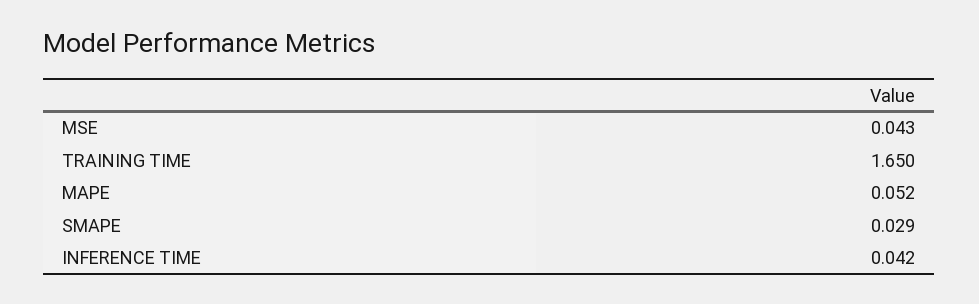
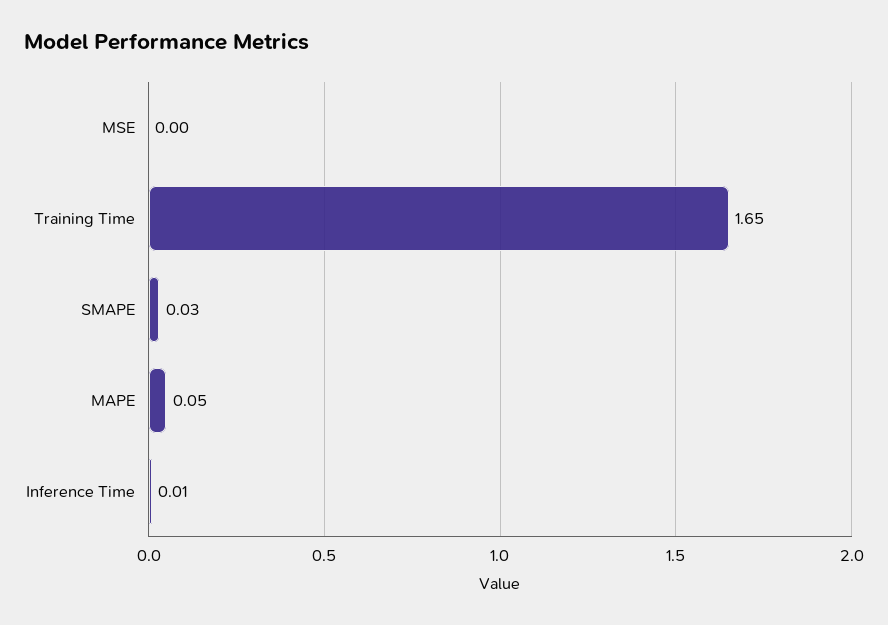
  {
-   "MSE": 0.043,
+   "MSE": 0,
    "TRAINING TIME": 1.65,
    "MAPE": 0.052,
    "SMAPE": 0.029,
-   "INFERENCE TIME": 0.042
+   "INFERENCE TIME": 0.01
  }

